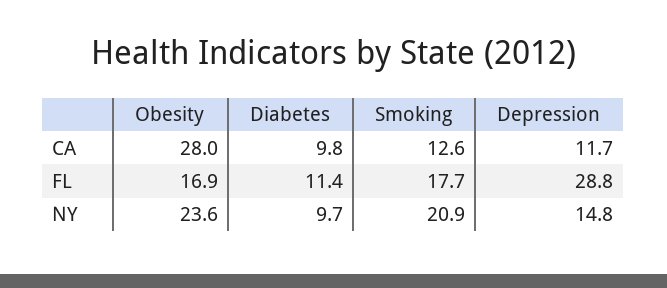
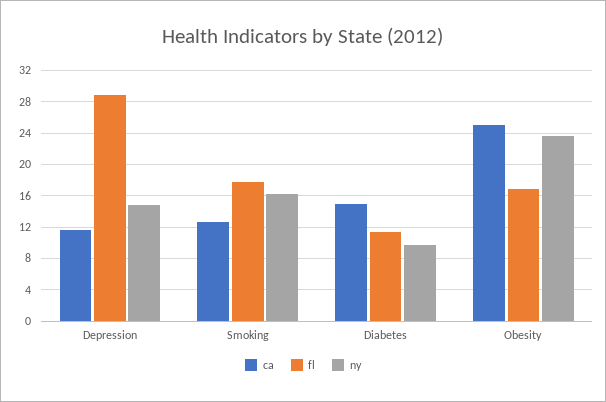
  {
    "CA": {
-     "Obesity": 28,
+     "Obesity": 25,
-     "Diabetes": 9.8,
+     "Diabetes": 15,
      "Smoking": 12.6,
      "Depression": 11.7
    },
    "FL": {
      "Obesity": 16.9,
      "Diabetes": 11.4,
      "Smoking": 17.7,
      "Depression": 28.8
    },
    "NY": {
      "Obesity": 23.6,
      "Diabetes": 9.7,
-     "Smoking": 20.9,
+     "Smoking": 16,
      "Depression": 14.8
    }
  }

